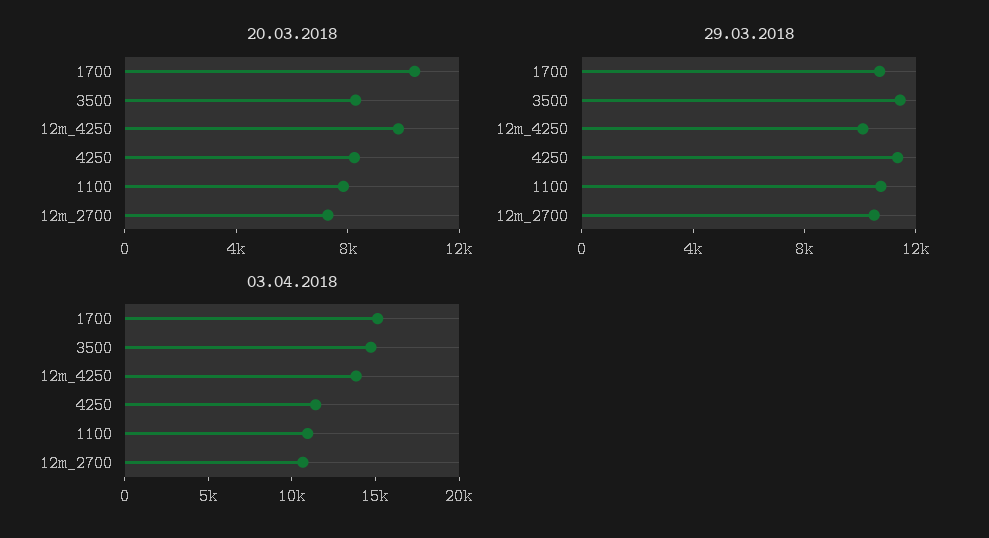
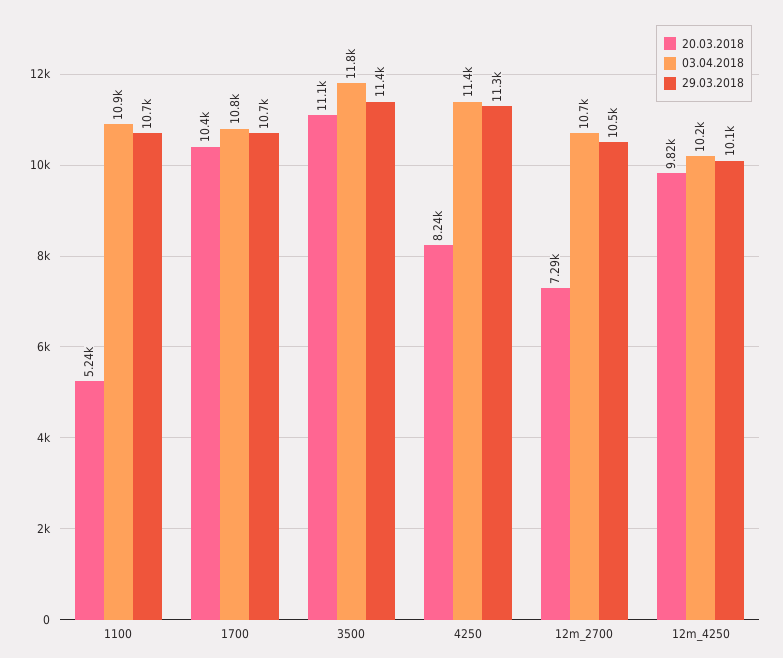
  {
    "20.03.2018": {
      "1700": 10400,
-     "3500": 8000,
+     "3500": 11100,
      "12m_4250": 9820,
      "4250": 8240,
-     "1100": 8000,
+     "1100": 5240,
      "12m_2700": 7290
    },
    "29.03.2018": {
      "1700": 10700,
      "3500": 11400,
      "12m_4250": 10100,
      "4250": 11300,
      "1100": 10700,
      "12m_2700": 10500
    },
    "03.04.2018": {
-     "1700": 15000,
+     "1700": 10800,
-     "3500": 15000,
+     "3500": 11800,
-     "12m_4250": 14000,
+     "12m_4250": 10200,
      "4250": 11400,
      "1100": 10900,
      "12m_2700": 10700
    }
  }

